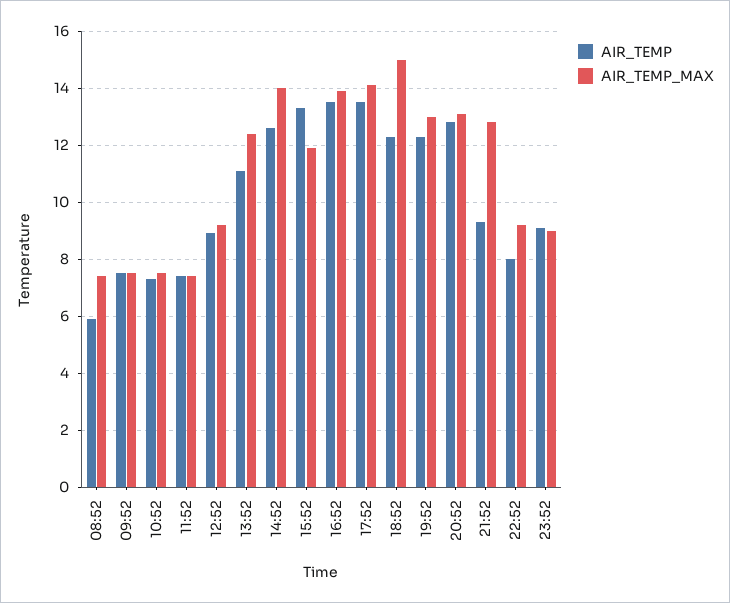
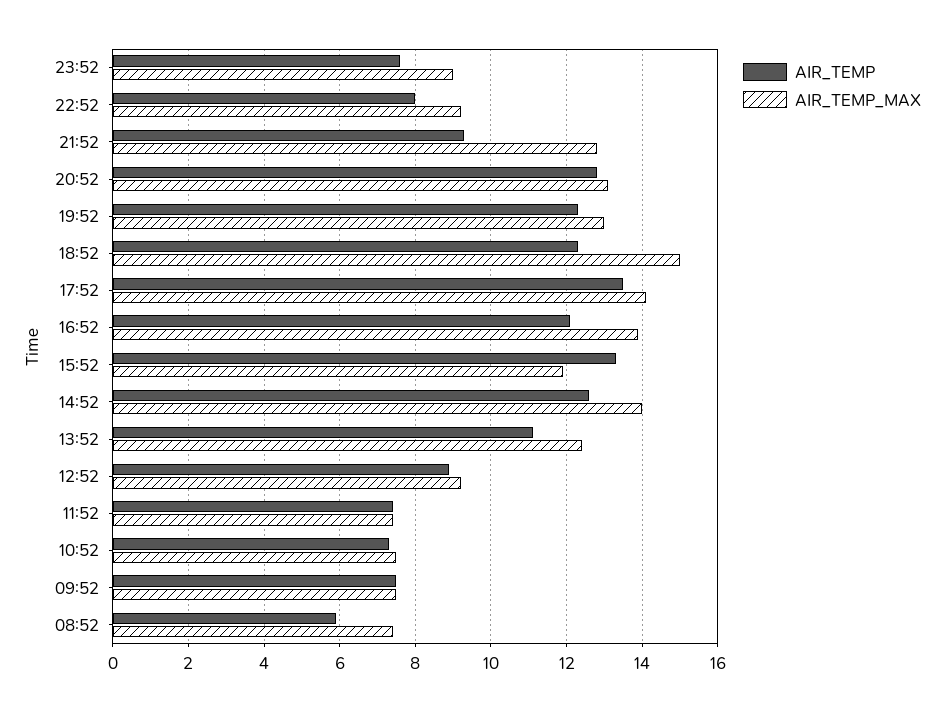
  {
    "AIR_TEMP": {
      "08:52": 6,
      "09:52": 7.5,
      "10:52": 7.5,
      "11:52": 7.5,
      "12:52": 9,
      "13:52": 11,
      "14:52": 12.5,
      "15:52": 13.5,
-     "16:52": 13.5,
+     "16:52": 12,
      "17:52": 13.5,
      "18:52": 12.5,
      "19:52": 12.5,
      "20:52": 13,
      "21:52": 9.5,
      "22:52": 8,
-     "23:52": 9
+     "23:52": 7.5
    },
    "AIR_TEMP_MAX": {
      "08:52": 7.5,
      "09:52": 7.5,
      "10:52": 7.5,
      "11:52": 7.5,
      "12:52": 9,
      "13:52": 12.5,
      "14:52": 14,
      "15:52": 12,
      "16:52": 14,
      "17:52": 14,
      "18:52": 15,
      "19:52": 13,
      "20:52": 13,
      "21:52": 13,
      "22:52": 9,
      "23:52": 9
    }
  }

